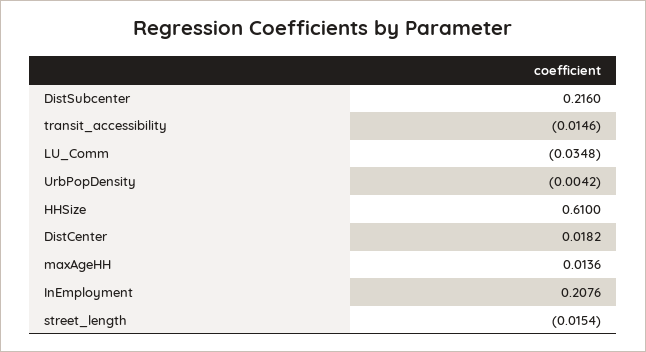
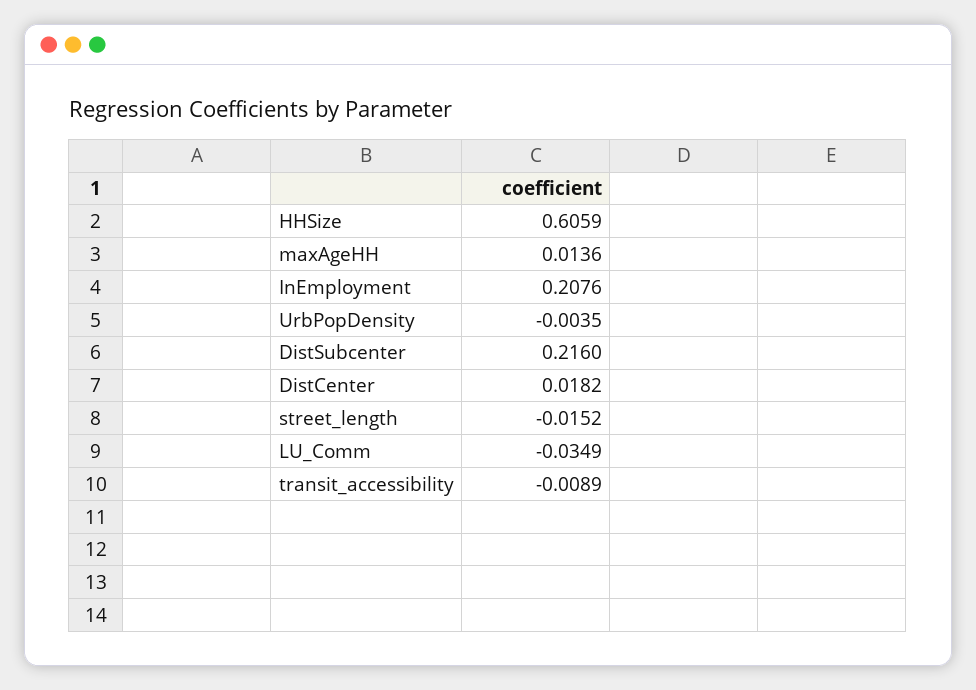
  {
    "DistSubcenter": 0.216,
-   "transit_accessibility": -0.0146,
+   "transit_accessibility": -0.0089,
-   "LU_Comm": -0.0348,
+   "LU_Comm": -0.0349,
-   "UrbPopDensity": -0.0042,
+   "UrbPopDensity": -0.0035,
-   "HHSize": 0.61,
+   "HHSize": 0.6059,
    "DistCenter": 0.0182,
    "maxAgeHH": 0.0136,
    "InEmployment": 0.2076,
-   "street_length": -0.0154
+   "street_length": -0.0152
  }

